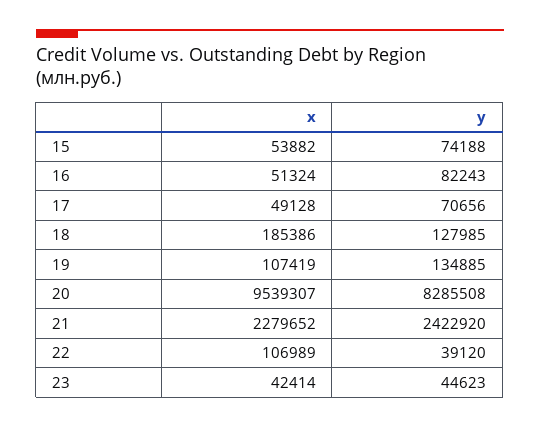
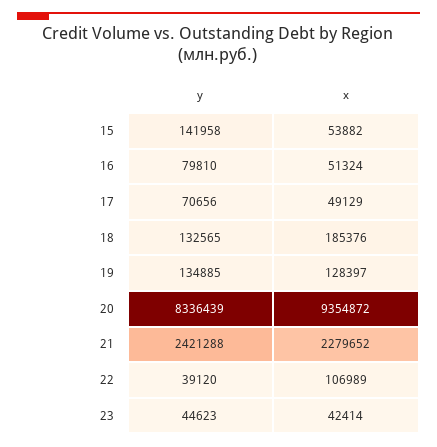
  {
    "x": {
      "15": 53882,
      "16": 51324,
-     "17": 49128,
+     "17": 49129,
-     "18": 185386,
+     "18": 185376,
-     "19": 107419,
+     "19": 128397,
-     "20": 9539307,
+     "20": 9354872,
      "21": 2279652,
      "22": 106989,
      "23": 42414
    },
    "y": {
-     "15": 74188,
+     "15": 141958,
-     "16": 82243,
+     "16": 79810,
      "17": 70656,
-     "18": 127985,
+     "18": 132565,
      "19": 134885,
-     "20": 8285508,
+     "20": 8336439,
-     "21": 2422920,
+     "21": 2421288,
      "22": 39120,
      "23": 44623
    }
  }

